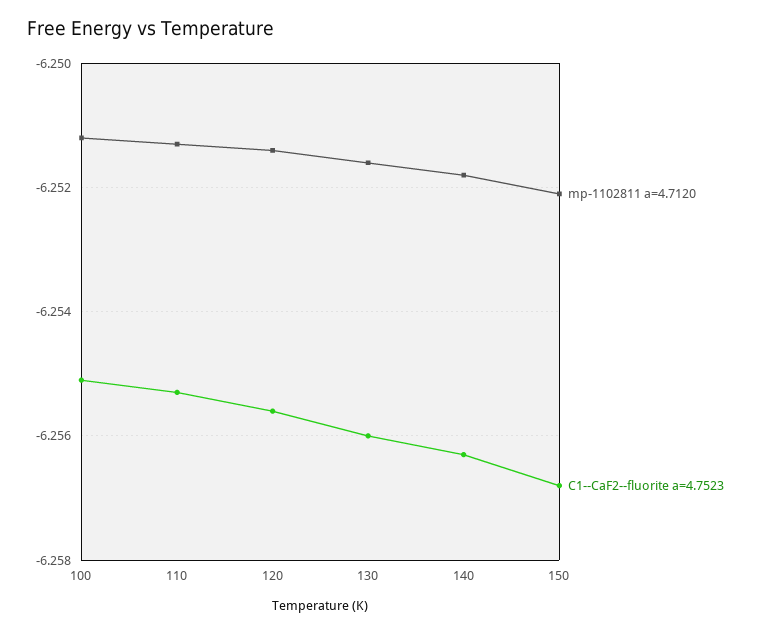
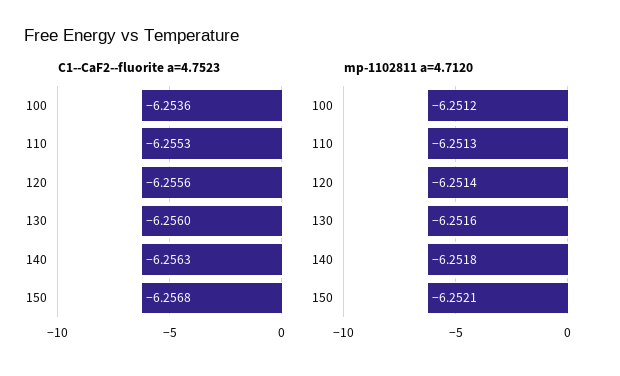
  {
    "mp-1102811 a=4.7120": {
      "100": -6.2512,
      "110": -6.2513,
      "120": -6.2514,
      "130": -6.2516,
      "140": -6.2518,
      "150": -6.2521
    },
    "C1--CaF2--fluorite a=4.7523": {
-     "100": -6.255,
+     "100": -6.2536,
      "110": -6.2553,
      "120": -6.2556,
      "130": -6.256,
      "140": -6.2563,
      "150": -6.2568
    }
  }

